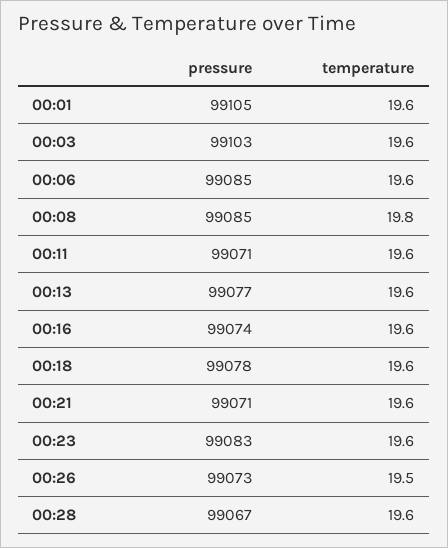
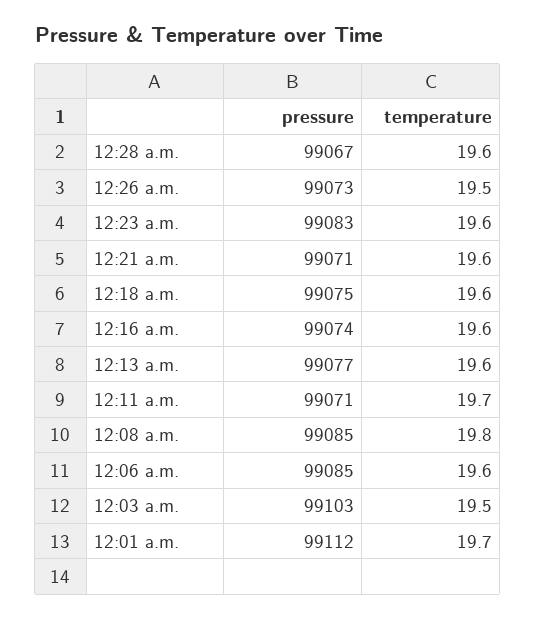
  {
    "pressure": {
-     "00:01": 99105,
+     "00:01": 99112,
      "00:03": 99103,
      "00:06": 99085,
      "00:08": 99085,
      "00:11": 99071,
      "00:13": 99077,
      "00:16": 99074,
-     "00:18": 99078,
+     "00:18": 99075,
      "00:21": 99071,
      "00:23": 99083,
      "00:26": 99073,
      "00:28": 99067
    },
    "temperature": {
-     "00:01": 19.6,
+     "00:01": 19.7,
-     "00:03": 19.6,
+     "00:03": 19.5,
      "00:06": 19.6,
      "00:08": 19.8,
-     "00:11": 19.6,
+     "00:11": 19.7,
      "00:13": 19.6,
      "00:16": 19.6,
      "00:18": 19.6,
      "00:21": 19.6,
      "00:23": 19.6,
      "00:26": 19.5,
      "00:28": 19.6
    }
  }

